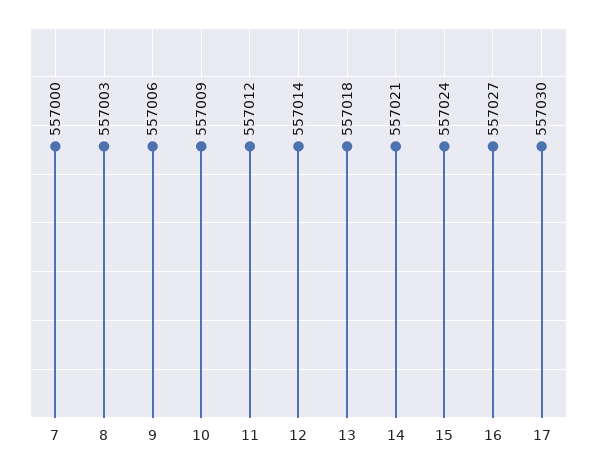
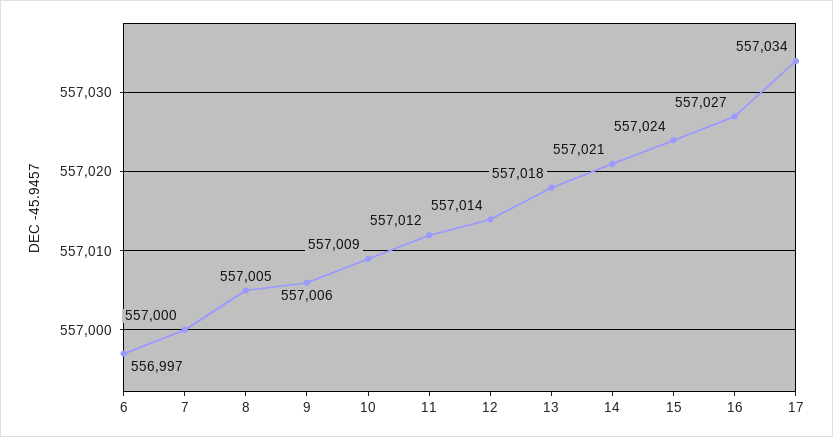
  {
    "7": 557000,
-   "8": 557003,
+   "8": 557005,
    "9": 557006,
    "10": 557009,
    "11": 557012,
    "12": 557014,
    "13": 557018,
    "14": 557021,
    "15": 557024,
    "16": 557027,
-   "17": 557030
+   "17": 557034,
+   "6": 556997
  }

